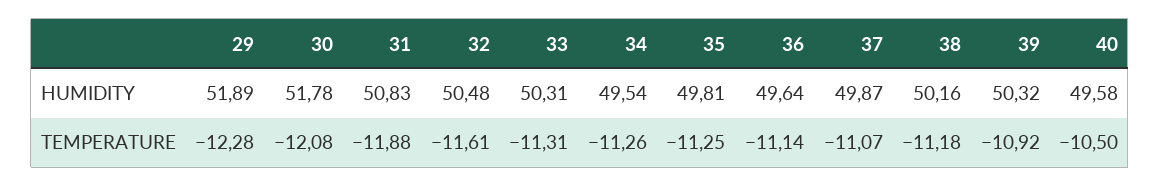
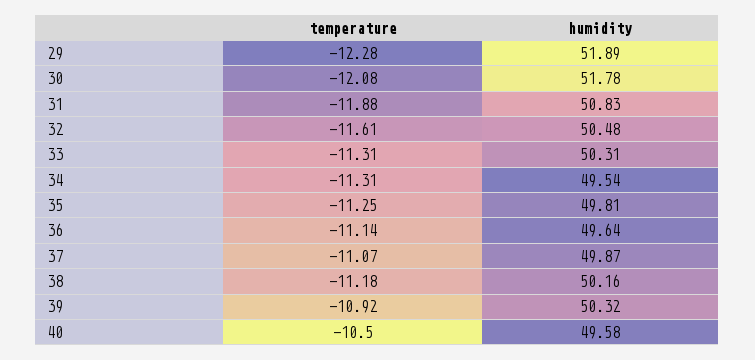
  {
    "29": {
      "HUMIDITY": 51.89,
      "TEMPERATURE": -12.28
    },
    "30": {
      "HUMIDITY": 51.78,
      "TEMPERATURE": -12.08
    },
    "31": {
      "HUMIDITY": 50.83,
      "TEMPERATURE": -11.88
    },
    "32": {
      "HUMIDITY": 50.48,
      "TEMPERATURE": -11.61
    },
    "33": {
      "HUMIDITY": 50.31,
      "TEMPERATURE": -11.31
    },
    "34": {
      "HUMIDITY": 49.54,
-     "TEMPERATURE": -11.26
+     "TEMPERATURE": -11.31
    },
    "35": {
      "HUMIDITY": 49.81,
      "TEMPERATURE": -11.25
    },
    "36": {
      "HUMIDITY": 49.64,
      "TEMPERATURE": -11.14
    },
    "37": {
      "HUMIDITY": 49.87,
      "TEMPERATURE": -11.07
    },
    "38": {
      "HUMIDITY": 50.16,
      "TEMPERATURE": -11.18
    },
    "39": {
      "HUMIDITY": 50.32,
      "TEMPERATURE": -10.92
    },
    "40": {
      "HUMIDITY": 49.58,
      "TEMPERATURE": -10.5
    }
  }

